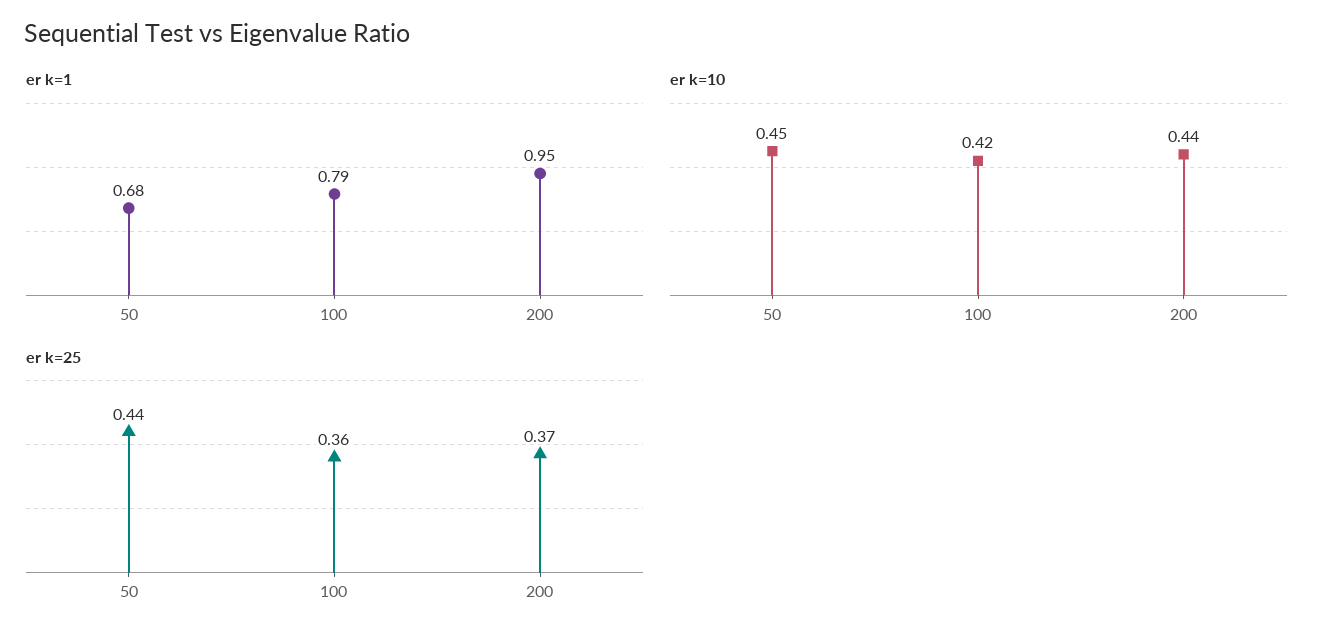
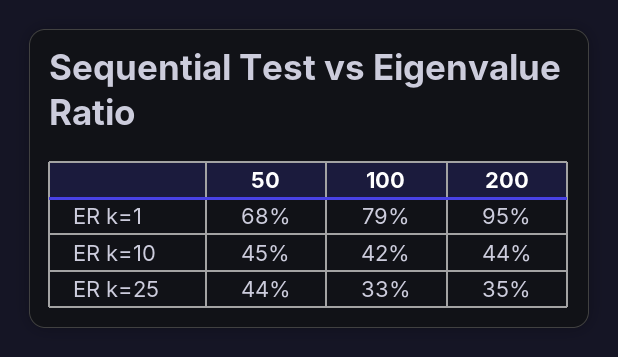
  {
    "er k=1": {
      "50": 0.68,
      "100": 0.79,
      "200": 0.95
    },
    "er k=10": {
      "50": 0.45,
      "100": 0.42,
      "200": 0.44
    },
    "er k=25": {
      "50": 0.44,
-     "100": 0.36,
+     "100": 0.33,
-     "200": 0.37
+     "200": 0.35
    }
  }

